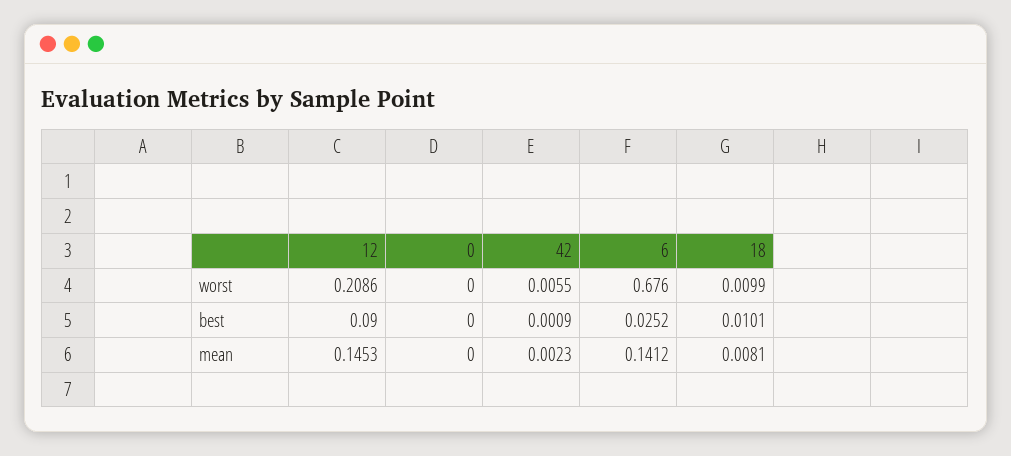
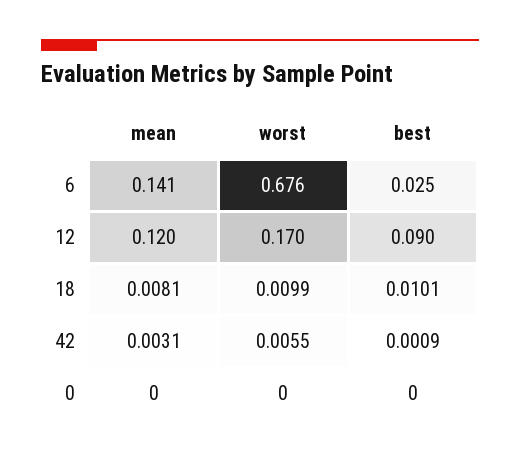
  {
    "12": {
-     "worst": 0.2086,
+     "worst": 0.17,
      "best": 0.09,
-     "mean": 0.1453
+     "mean": 0.12
    },
    "0": {
      "worst": 0,
      "best": 0,
      "mean": 0
    },
    "42": {
      "worst": 0.0055,
      "best": 0.0009,
-     "mean": 0.0023
+     "mean": 0.0031
    },
    "6": {
      "worst": 0.676,
      "best": 0.0252,
      "mean": 0.1412
    },
    "18": {
      "worst": 0.0099,
      "best": 0.0101,
      "mean": 0.0081
    }
  }

